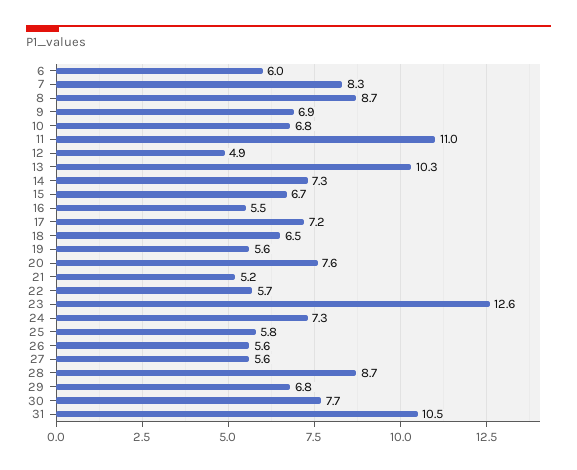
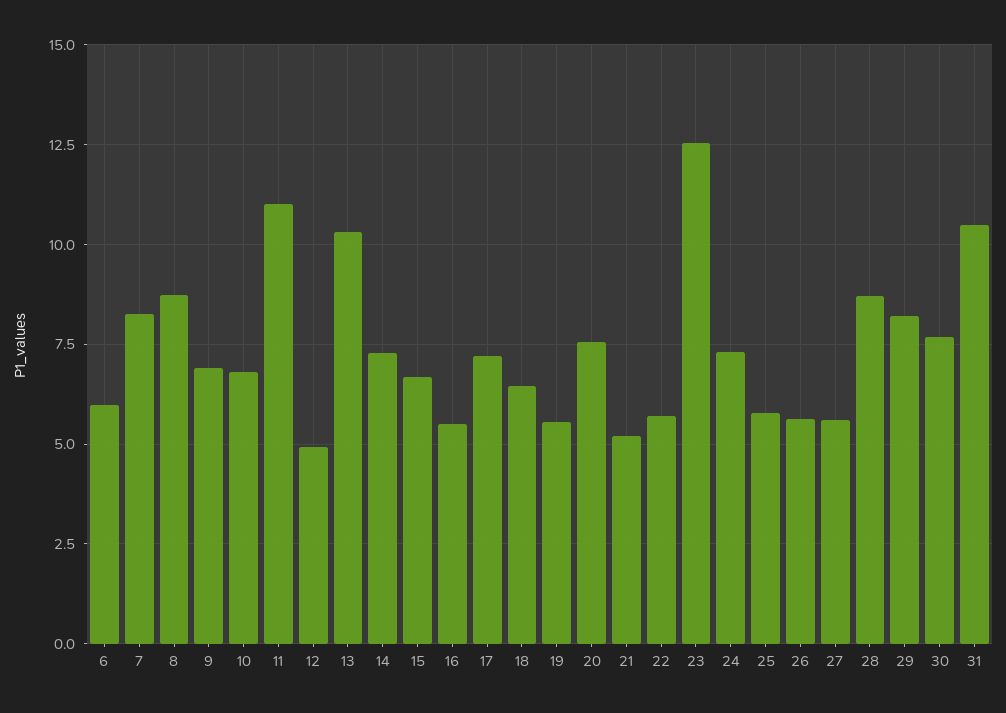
  {
    "6": 6,
    "7": 8.3,
    "8": 8.7,
    "9": 6.9,
    "10": 6.8,
    "11": 11,
    "12": 4.9,
    "13": 10.3,
    "14": 7.3,
    "15": 6.7,
    "16": 5.5,
    "17": 7.2,
    "18": 6.5,
    "19": 5.6,
    "20": 7.6,
    "21": 5.2,
    "22": 5.7,
    "23": 12.6,
    "24": 7.3,
    "25": 5.8,
    "26": 5.6,
    "27": 5.6,
    "28": 8.7,
-   "29": 6.8,
+   "29": 8.25,
    "30": 7.7,
    "31": 10.5
  }

